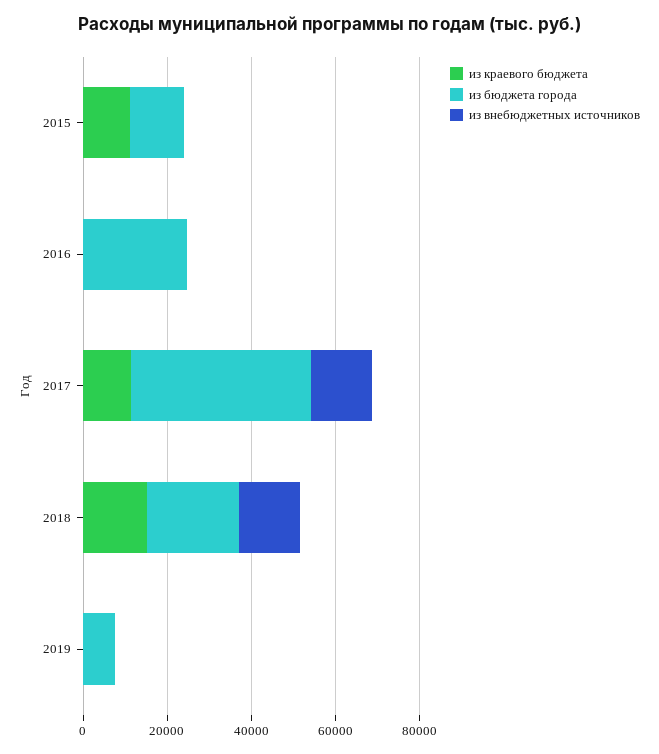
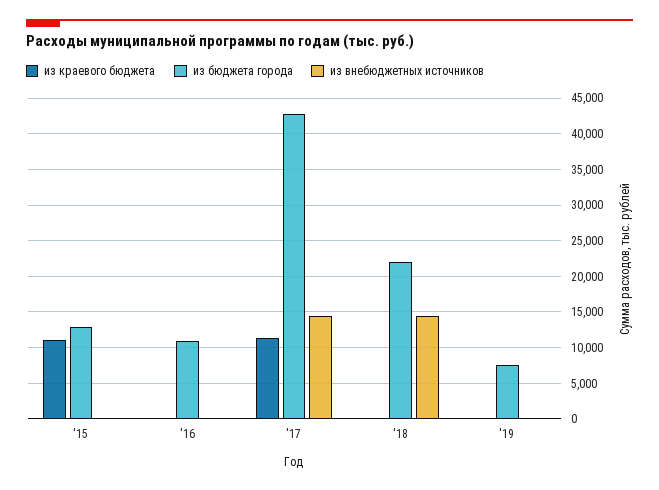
  {
    "из краевого бюджета": {
      "2015": 11000,
      "2016": 0,
      "2017": 11000,
-     "2018": 15000,
+     "2018": 0,
      "2019": 0
    },
    "из бюджета города": {
      "2015": 13000,
-     "2016": 25000,
+     "2016": 11000,
      "2017": 43000,
      "2018": 22000,
      "2019": 8000
    },
    "из внебюджетных источников": {
      "2015": 0,
      "2016": 0,
      "2017": 15000,
      "2018": 15000,
      "2019": 0
    }
  }

